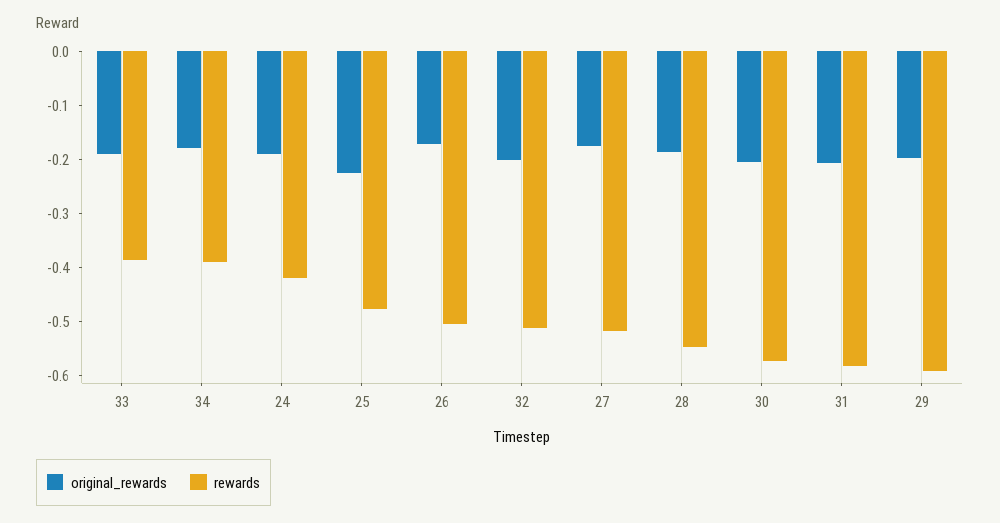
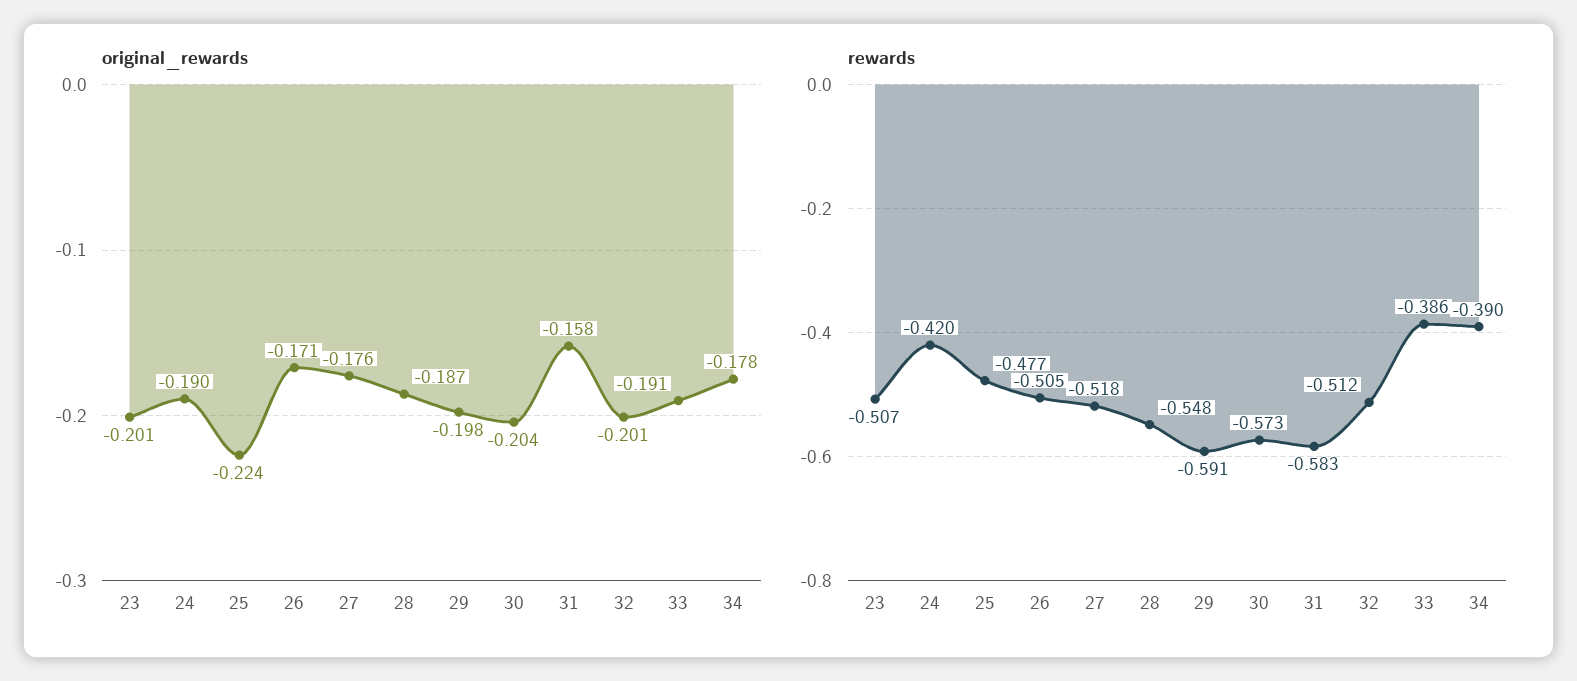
  {
    "original_rewards": {
      "33": -0.191,
      "34": -0.178,
      "24": -0.19,
      "25": -0.224,
      "26": -0.171,
      "32": -0.201,
      "27": -0.176,
      "28": -0.187,
      "30": -0.204,
-     "31": -0.2,
+     "31": -0.158,
-     "29": -0.198
+     "29": -0.198,
+     "23": -0.201
    },
    "rewards": {
      "33": -0.386,
      "34": -0.39,
      "24": -0.42,
      "25": -0.477,
      "26": -0.505,
      "32": -0.512,
      "27": -0.518,
      "28": -0.548,
      "30": -0.573,
      "31": -0.583,
-     "29": -0.591
+     "29": -0.591,
+     "23": -0.507
    }
  }

